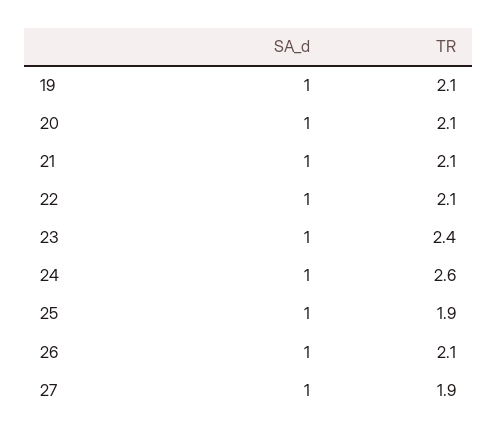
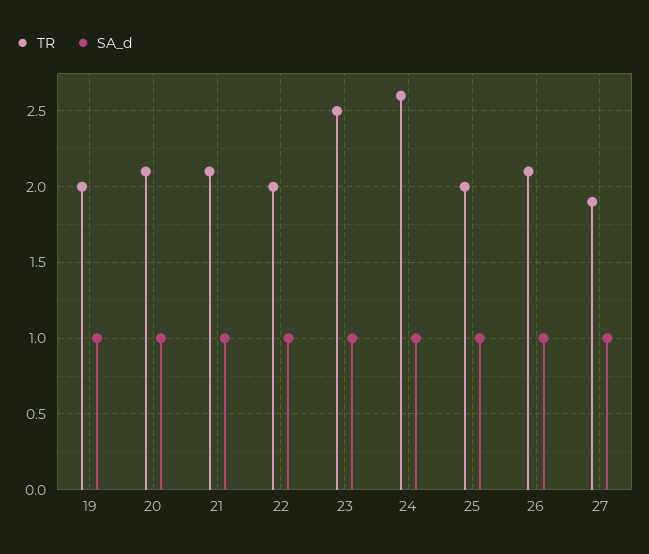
  {
    "SA_d": {
      "19": 1,
      "20": 1,
      "21": 1,
      "22": 1,
      "23": 1,
      "24": 1,
      "25": 1,
      "26": 1,
      "27": 1
    },
    "TR": {
-     "19": 2.1,
+     "19": 2,
      "20": 2.1,
      "21": 2.1,
-     "22": 2.1,
+     "22": 2,
-     "23": 2.4,
+     "23": 2.5,
      "24": 2.6,
-     "25": 1.9,
+     "25": 2,
      "26": 2.1,
      "27": 1.9
    }
  }

